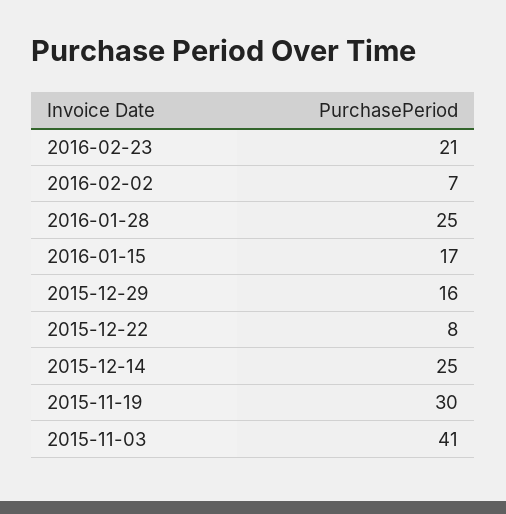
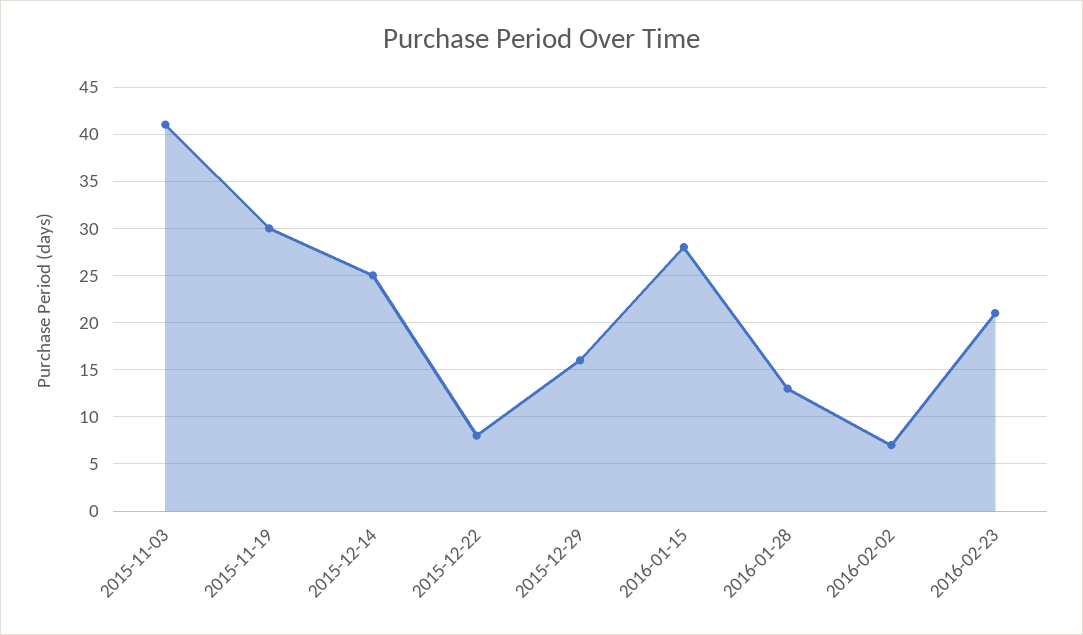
  {
    "2016-02-23": 21,
    "2016-02-02": 7,
-   "2016-01-28": 25,
+   "2016-01-28": 13,
-   "2016-01-15": 17,
+   "2016-01-15": 28,
    "2015-12-29": 16,
    "2015-12-22": 8,
    "2015-12-14": 25,
    "2015-11-19": 30,
    "2015-11-03": 41
  }

